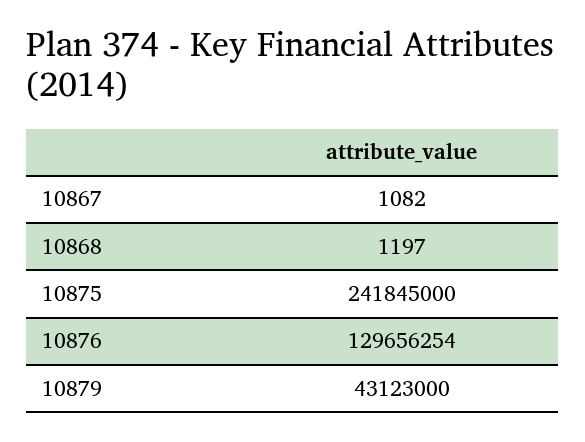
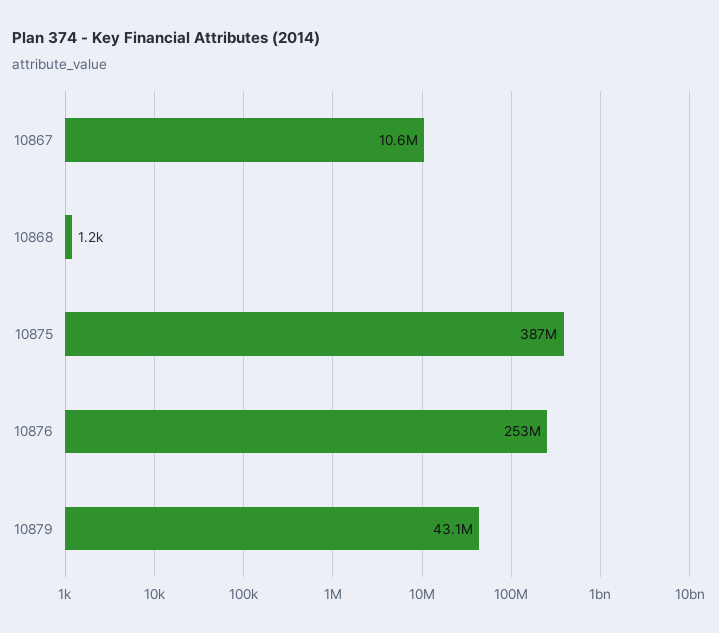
  {
-   "10867": 1082,
+   "10867": 10600000,
    "10868": 1197,
-   "10875": 241845000,
+   "10875": 387000000,
-   "10876": 129656254,
+   "10876": 253000000,
    "10879": 43123000
  }

